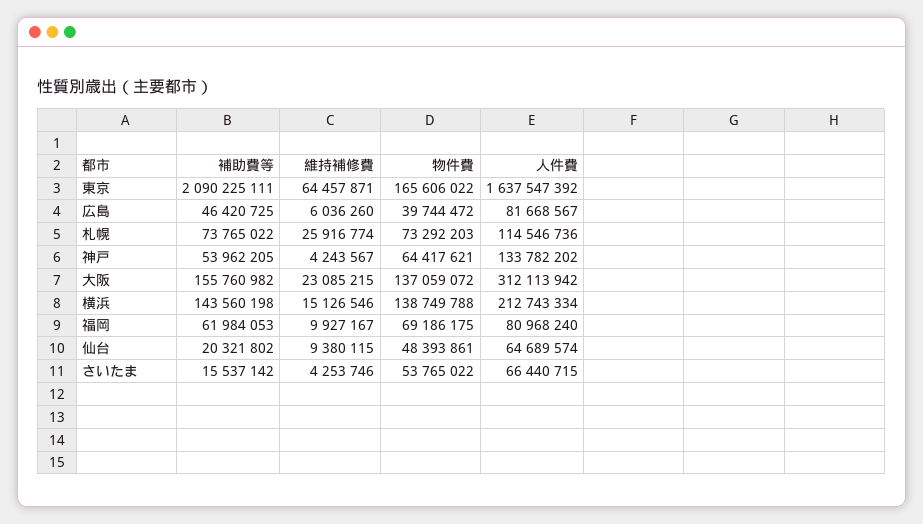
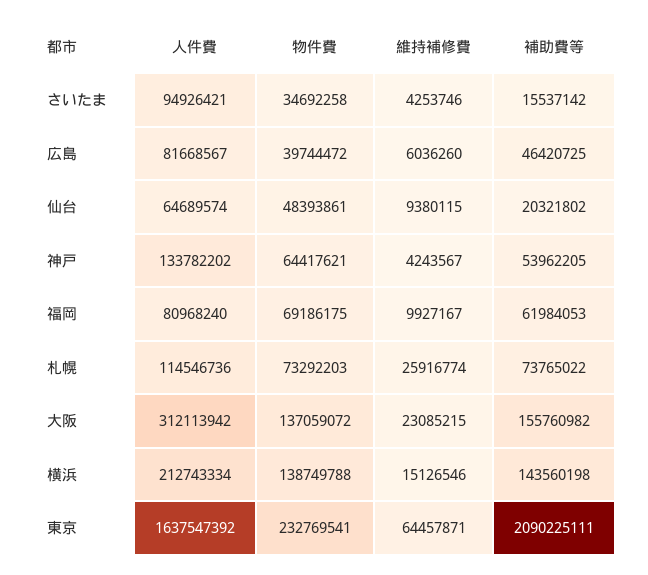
  {
    "補助費等": {
      "東京": 2090225111,
      "広島": 46420725,
      "札幌": 73765022,
      "神戸": 53962205,
      "大阪": 155760982,
      "横浜": 143560198,
      "福岡": 61984053,
      "仙台": 20321802,
      "さいたま": 15537142
    },
    "維持補修費": {
      "東京": 64457871,
      "広島": 6036260,
      "札幌": 25916774,
      "神戸": 4243567,
      "大阪": 23085215,
      "横浜": 15126546,
      "福岡": 9927167,
      "仙台": 9380115,
      "さいたま": 4253746
    },
    "物件費": {
-     "東京": 165606022,
+     "東京": 232769541,
      "広島": 39744472,
      "札幌": 73292203,
      "神戸": 64417621,
      "大阪": 137059072,
      "横浜": 138749788,
      "福岡": 69186175,
      "仙台": 48393861,
-     "さいたま": 53765022
+     "さいたま": 34692258
    },
    "人件費": {
      "東京": 1637547392,
      "広島": 81668567,
      "札幌": 114546736,
      "神戸": 133782202,
      "大阪": 312113942,
      "横浜": 212743334,
      "福岡": 80968240,
      "仙台": 64689574,
-     "さいたま": 66440715
+     "さいたま": 94926421
    }
  }

